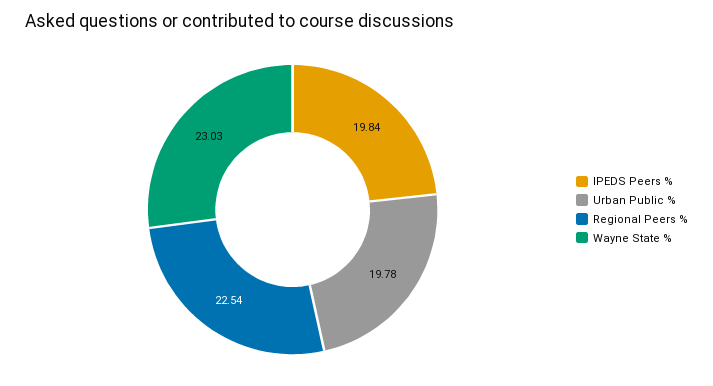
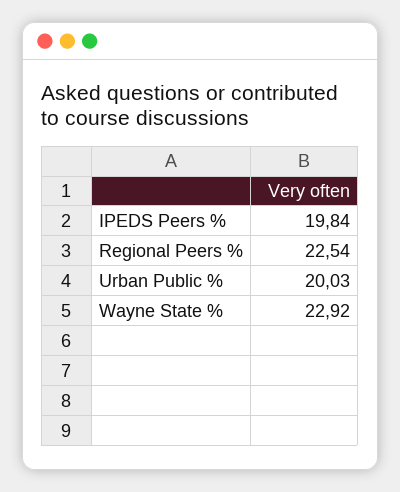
  {
    "IPEDS Peers %": 19.84,
-   "Urban Public %": 19.78,
+   "Urban Public %": 20.03,
    "Regional Peers %": 22.54,
-   "Wayne State %": 23.03
+   "Wayne State %": 22.92
  }

